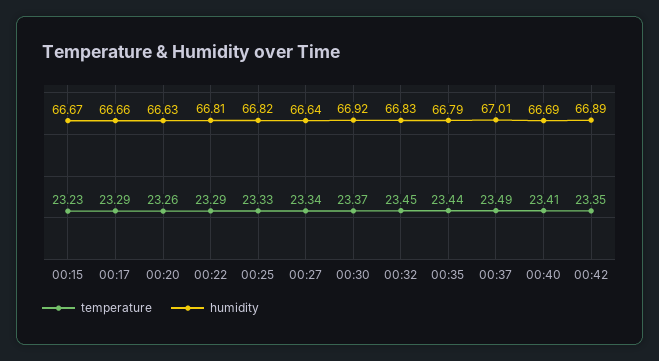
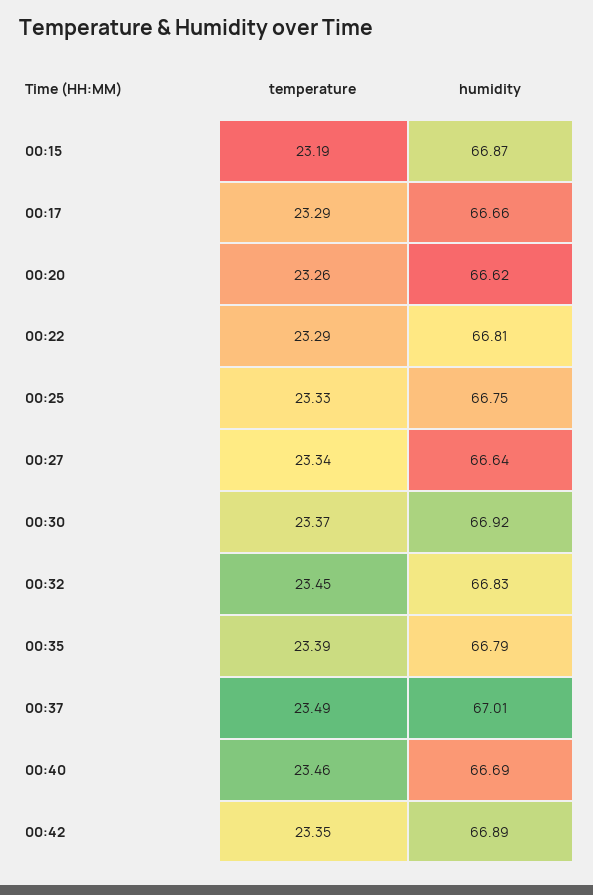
  {
    "temperature": {
-     "00:15": 23.23,
+     "00:15": 23.19,
      "00:17": 23.29,
      "00:20": 23.26,
      "00:22": 23.29,
      "00:25": 23.33,
      "00:27": 23.34,
      "00:30": 23.37,
      "00:32": 23.45,
-     "00:35": 23.44,
+     "00:35": 23.39,
      "00:37": 23.49,
-     "00:40": 23.41,
+     "00:40": 23.46,
      "00:42": 23.35
    },
    "humidity": {
-     "00:15": 66.67,
+     "00:15": 66.87,
      "00:17": 66.66,
-     "00:20": 66.63,
+     "00:20": 66.62,
      "00:22": 66.81,
-     "00:25": 66.82,
+     "00:25": 66.75,
      "00:27": 66.64,
      "00:30": 66.92,
      "00:32": 66.83,
      "00:35": 66.79,
      "00:37": 67.01,
      "00:40": 66.69,
      "00:42": 66.89
    }
  }

